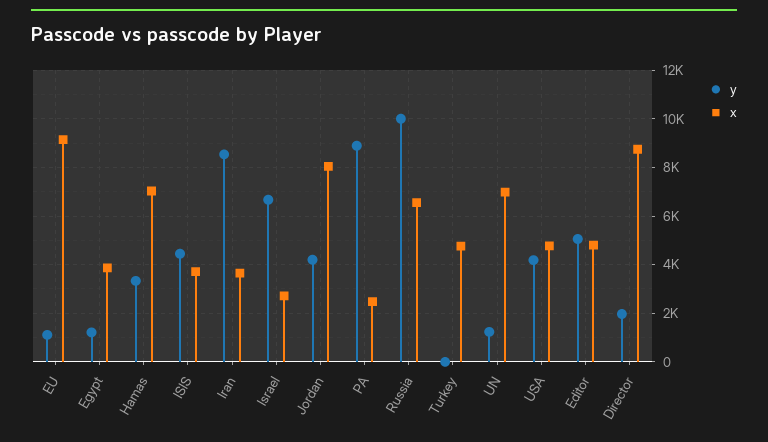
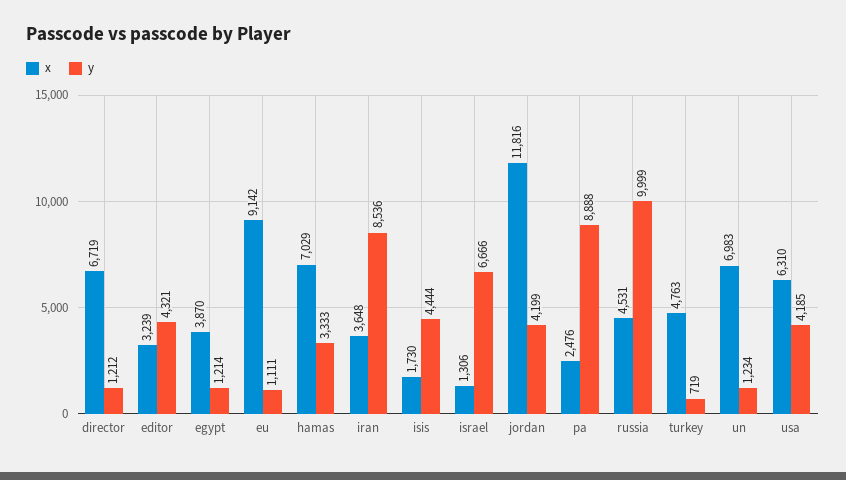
  {
    "y": {
      "EU": 1111,
      "Egypt": 1214,
      "Hamas": 3333,
      "ISIS": 4444,
      "Iran": 8536,
      "Israel": 6666,
      "Jordan": 4199,
      "PA": 8888,
      "Russia": 9999,
-     "Turkey": 0,
+     "Turkey": 719,
      "UN": 1234,
      "USA": 4185,
-     "Editor": 5000,
+     "Editor": 4321,
-     "Director": 2000
+     "Director": 1212
    },
    "x": {
      "EU": 9142,
      "Egypt": 3870,
      "Hamas": 7029,
-     "ISIS": 3750,
+     "ISIS": 1730,
      "Iran": 3648,
-     "Israel": 2750,
+     "Israel": 1306,
-     "Jordan": 8000,
+     "Jordan": 11816,
      "PA": 2476,
-     "Russia": 6500,
+     "Russia": 4531,
      "Turkey": 4763,
      "UN": 6983,
-     "USA": 4750,
+     "USA": 6310,
-     "Editor": 4750,
+     "Editor": 3239,
-     "Director": 8750
+     "Director": 6719
    }
  }

